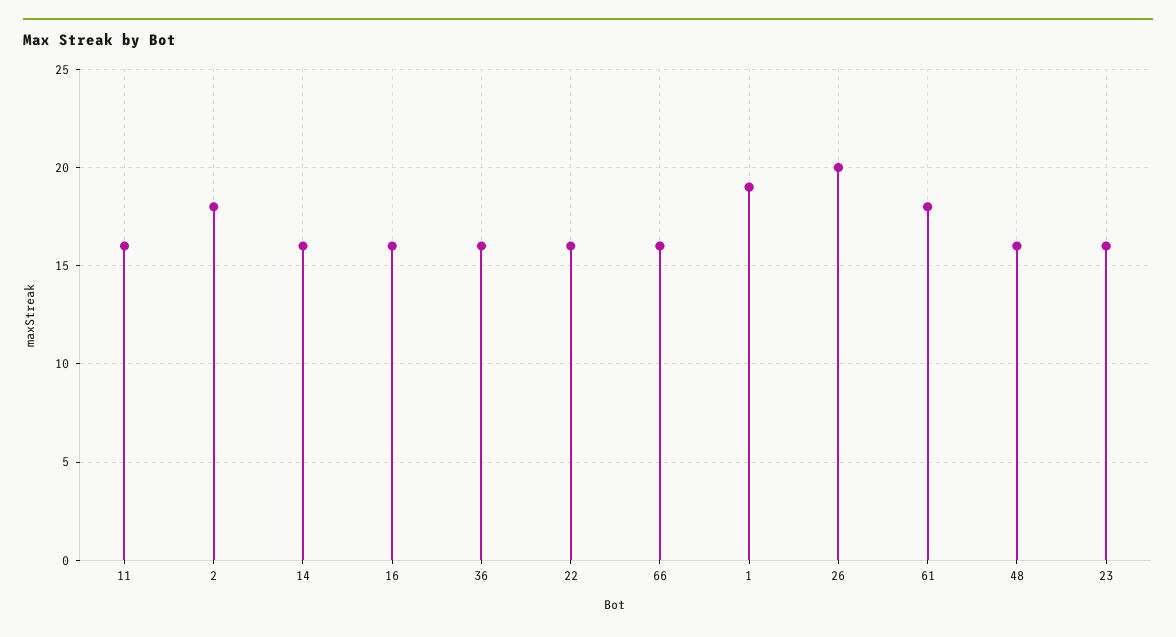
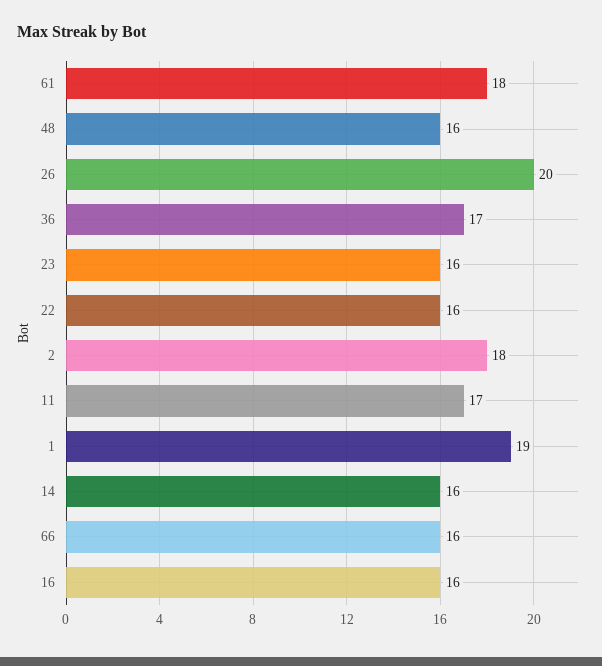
  {
-   "11": 16,
+   "11": 17,
    "2": 18,
    "14": 16,
    "16": 16,
-   "36": 16,
+   "36": 17,
    "22": 16,
    "66": 16,
    "1": 19,
    "26": 20,
    "61": 18,
    "48": 16,
    "23": 16
  }

